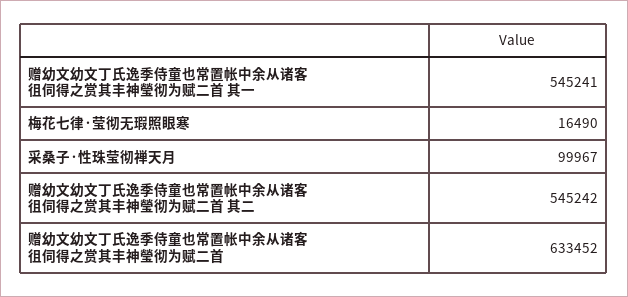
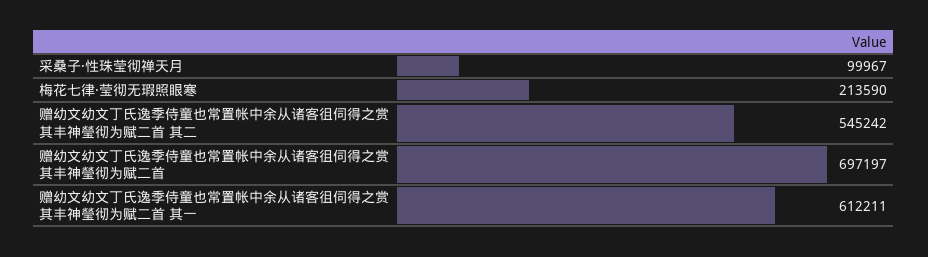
  {
-   "赠幼文幼文丁氏逸季侍童也常置帐中余从诸客徂伺得之赏其丰神瑩彻为赋二首 其一": 545241,
+   "赠幼文幼文丁氏逸季侍童也常置帐中余从诸客徂伺得之赏其丰神瑩彻为赋二首 其一": 612211,
-   "梅花七律·莹彻无瑕照眼寒": 16490,
+   "梅花七律·莹彻无瑕照眼寒": 213590,
    "采桑子·性珠莹彻禅天月": 99967,
    "赠幼文幼文丁氏逸季侍童也常置帐中余从诸客徂伺得之赏其丰神瑩彻为赋二首 其二": 545242,
-   "赠幼文幼文丁氏逸季侍童也常置帐中余从诸客徂伺得之赏其丰神瑩彻为赋二首": 633452
+   "赠幼文幼文丁氏逸季侍童也常置帐中余从诸客徂伺得之赏其丰神瑩彻为赋二首": 697197
  }

